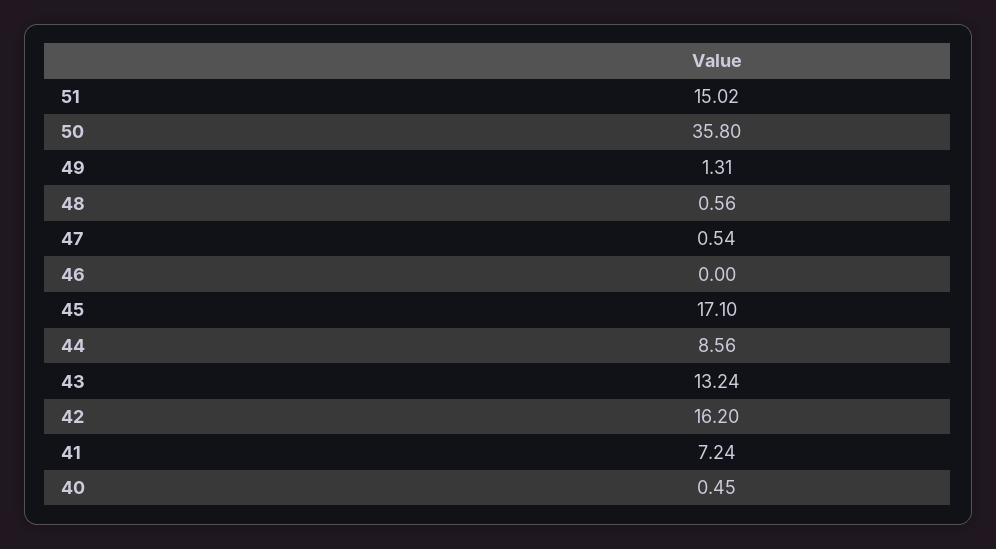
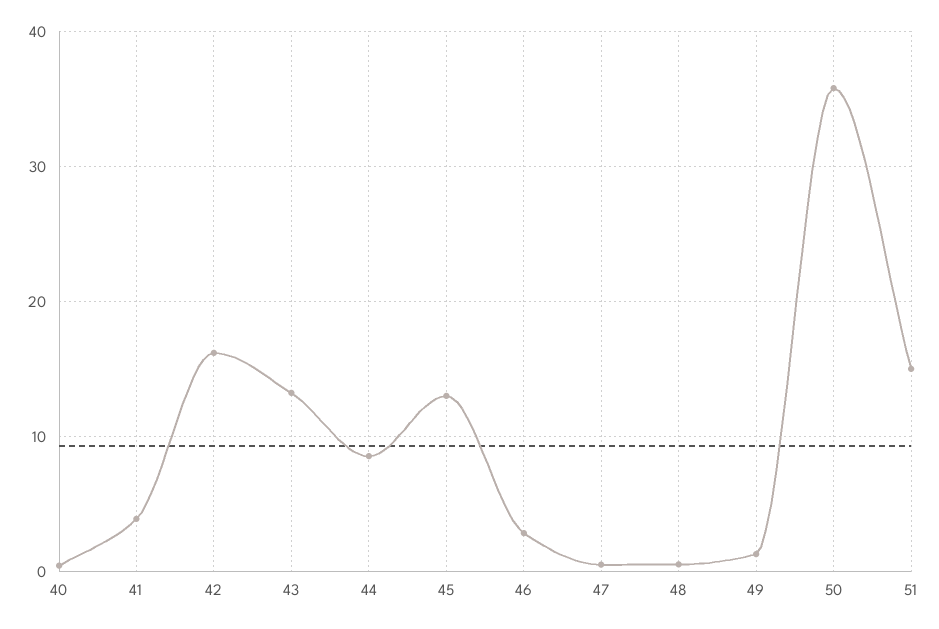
  {
    "51": 15.02,
    "50": 35.8,
    "49": 1.31,
    "48": 0.56,
    "47": 0.54,
-   "46": 0,
+   "46": 3,
-   "45": 17.1,
+   "45": 13,
    "44": 8.56,
    "43": 13.24,
    "42": 16.2,
-   "41": 7.24,
+   "41": 4,
    "40": 0.45
  }

